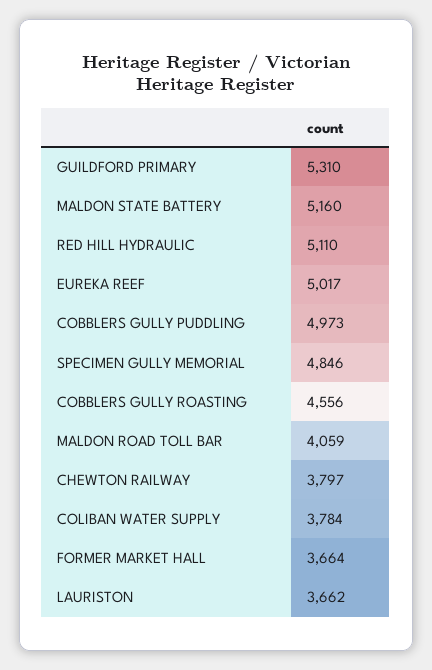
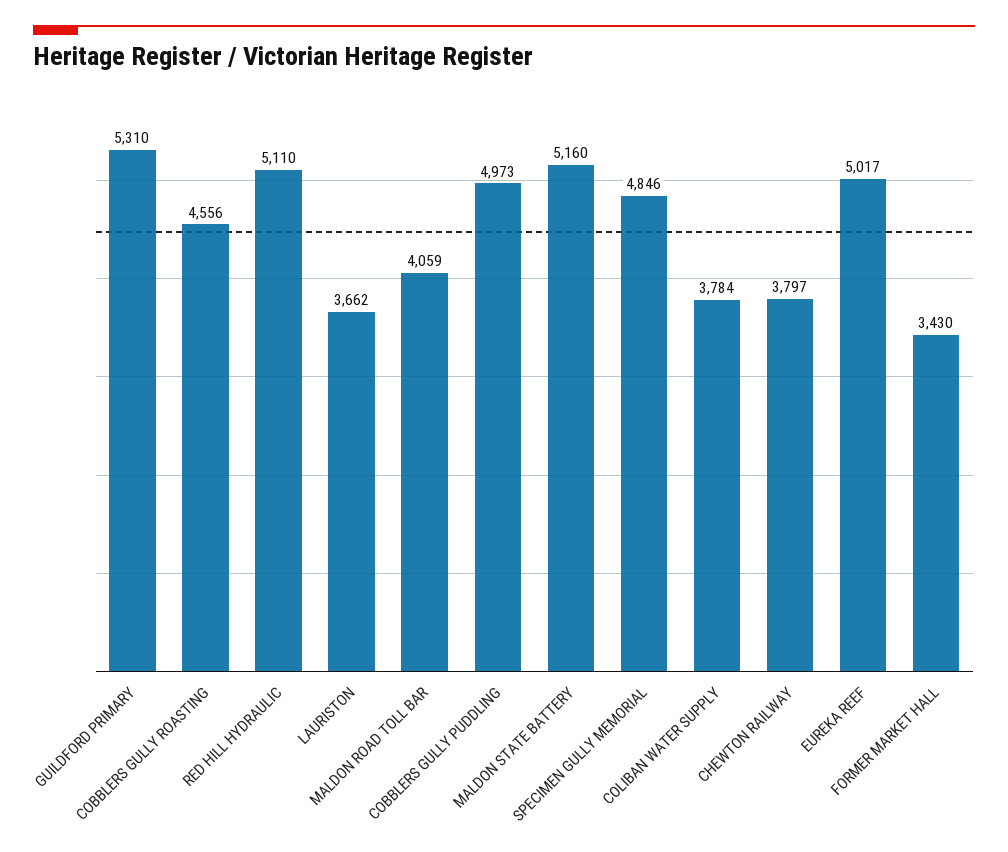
  {
    "GUILDFORD PRIMARY": 5310,
    "MALDON STATE BATTERY": 5160,
    "RED HILL HYDRAULIC": 5110,
    "EUREKA REEF": 5017,
    "COBBLERS GULLY PUDDLING": 4973,
    "SPECIMEN GULLY MEMORIAL": 4846,
    "COBBLERS GULLY ROASTING": 4556,
    "MALDON ROAD TOLL BAR": 4059,
    "CHEWTON RAILWAY": 3797,
    "COLIBAN WATER SUPPLY": 3784,
-   "FORMER MARKET HALL": 3664,
+   "FORMER MARKET HALL": 3430,
    "LAURISTON": 3662
  }

